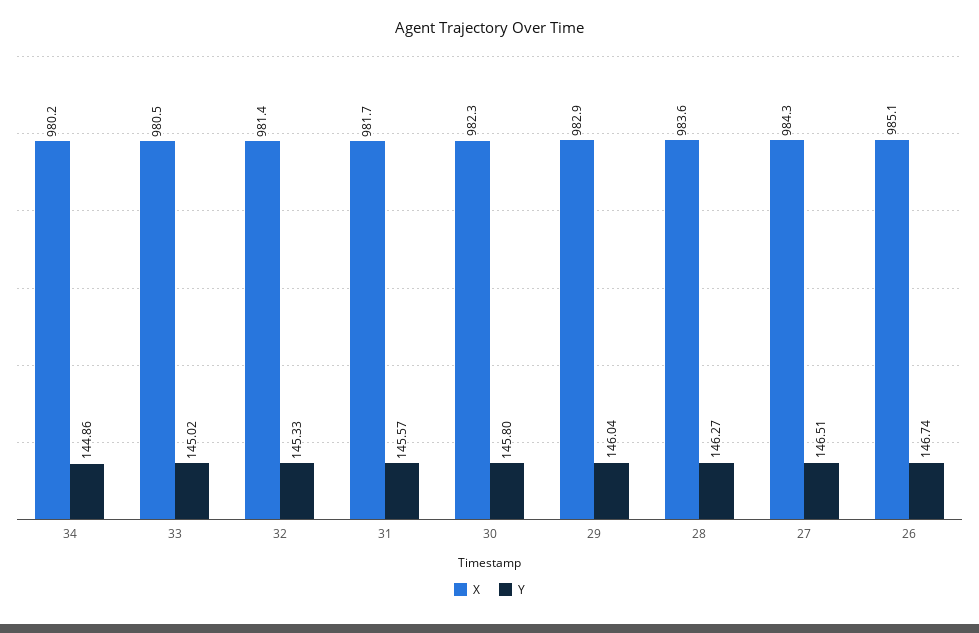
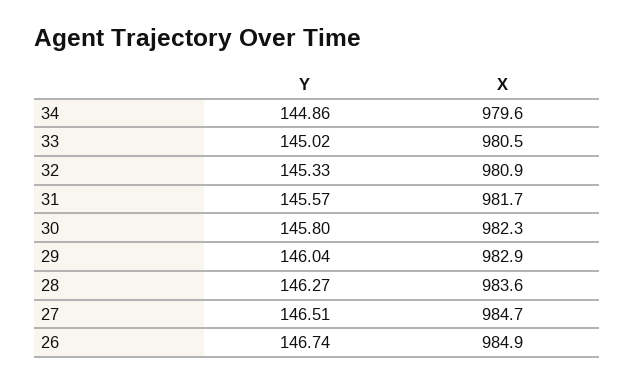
  {
    "X": {
-     "34": 980.2,
+     "34": 979.6,
      "33": 980.5,
-     "32": 981.4,
+     "32": 980.9,
      "31": 981.7,
      "30": 982.3,
      "29": 982.9,
      "28": 983.6,
-     "27": 984.3,
+     "27": 984.7,
-     "26": 985.1
+     "26": 984.9
    },
    "Y": {
      "34": 144.86,
      "33": 145.02,
      "32": 145.33,
      "31": 145.57,
      "30": 145.8,
      "29": 146.04,
      "28": 146.27,
      "27": 146.51,
      "26": 146.74
    }
  }

